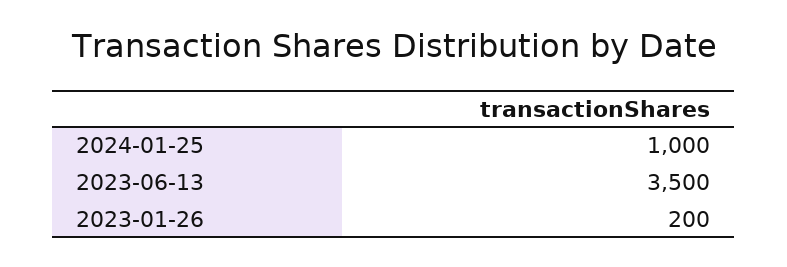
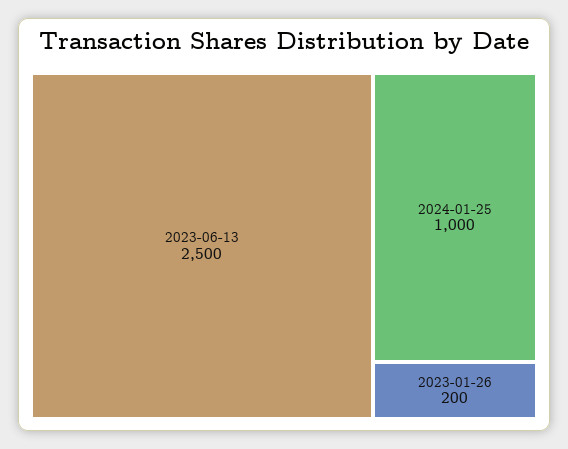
  {
    "2024-01-25": 1000,
-   "2023-06-13": 3500,
+   "2023-06-13": 2500,
    "2023-01-26": 200
  }

